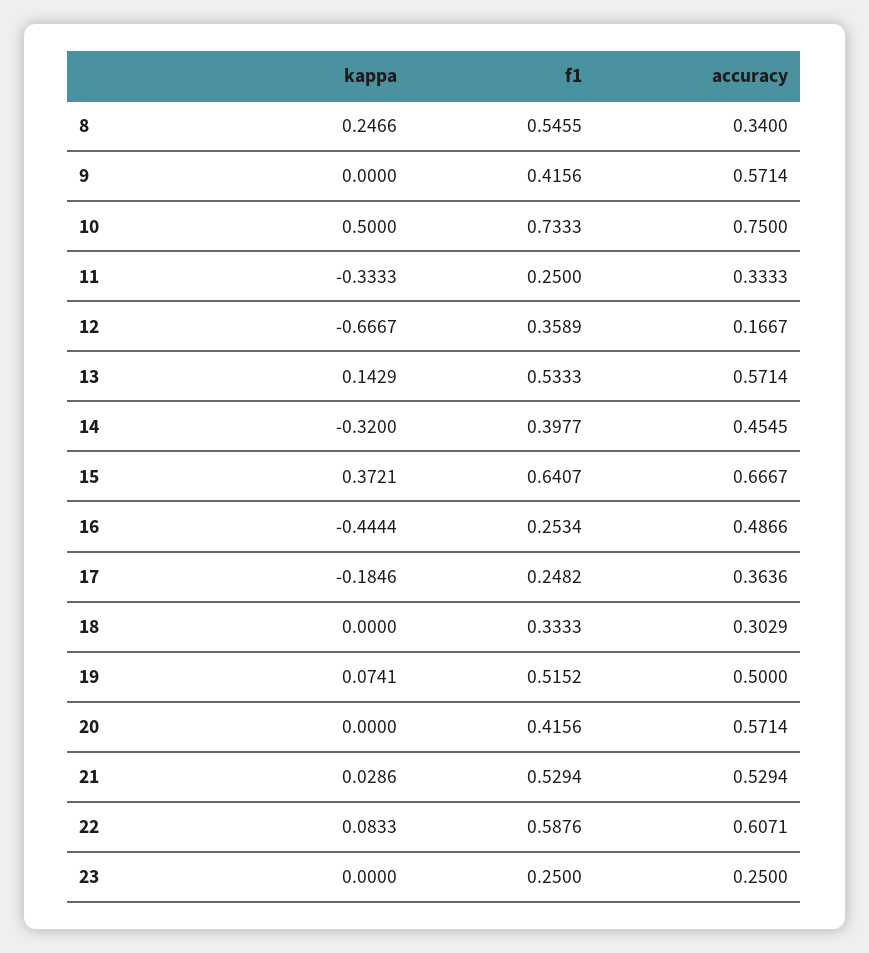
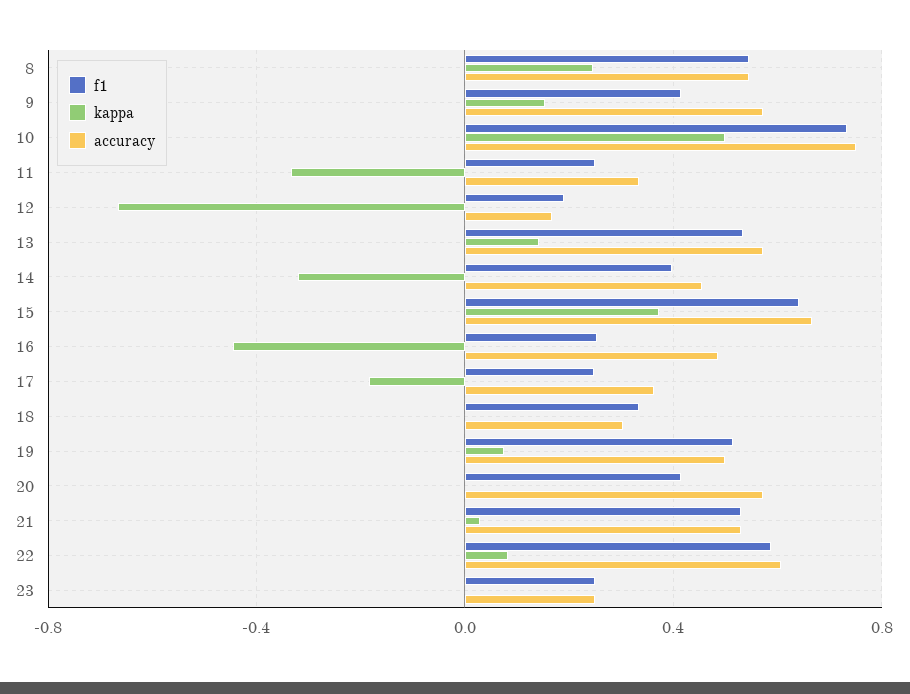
  {
    "kappa": {
      "8": 0.2466,
-     "9": 0,
+     "9": 0.15,
      "10": 0.5,
      "11": -0.3333,
      "12": -0.6667,
      "13": 0.1429,
      "14": -0.32,
      "15": 0.3721,
      "16": -0.4444,
      "17": -0.1846,
      "18": 0,
      "19": 0.0741,
      "20": 0,
      "21": 0.0286,
      "22": 0.0833,
      "23": 0
    },
    "f1": {
      "8": 0.5455,
      "9": 0.4156,
      "10": 0.7333,
      "11": 0.25,
-     "12": 0.3589,
+     "12": 0.2,
      "13": 0.5333,
      "14": 0.3977,
      "15": 0.6407,
      "16": 0.2534,
      "17": 0.2482,
      "18": 0.3333,
      "19": 0.5152,
      "20": 0.4156,
      "21": 0.5294,
      "22": 0.5876,
      "23": 0.25
    },
    "accuracy": {
-     "8": 0.34,
+     "8": 0.55,
      "9": 0.5714,
      "10": 0.75,
      "11": 0.3333,
      "12": 0.1667,
      "13": 0.5714,
      "14": 0.4545,
      "15": 0.6667,
      "16": 0.4866,
      "17": 0.3636,
      "18": 0.3029,
      "19": 0.5,
      "20": 0.5714,
      "21": 0.5294,
      "22": 0.6071,
      "23": 0.25
    }
  }

